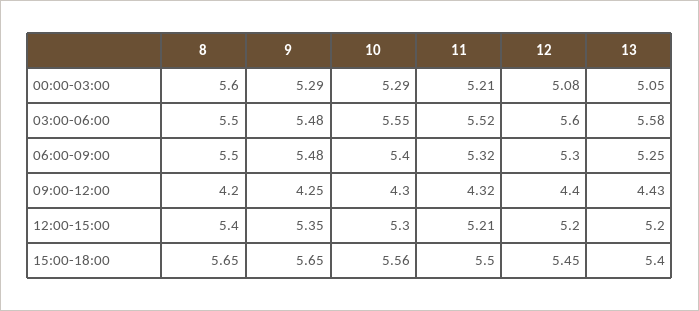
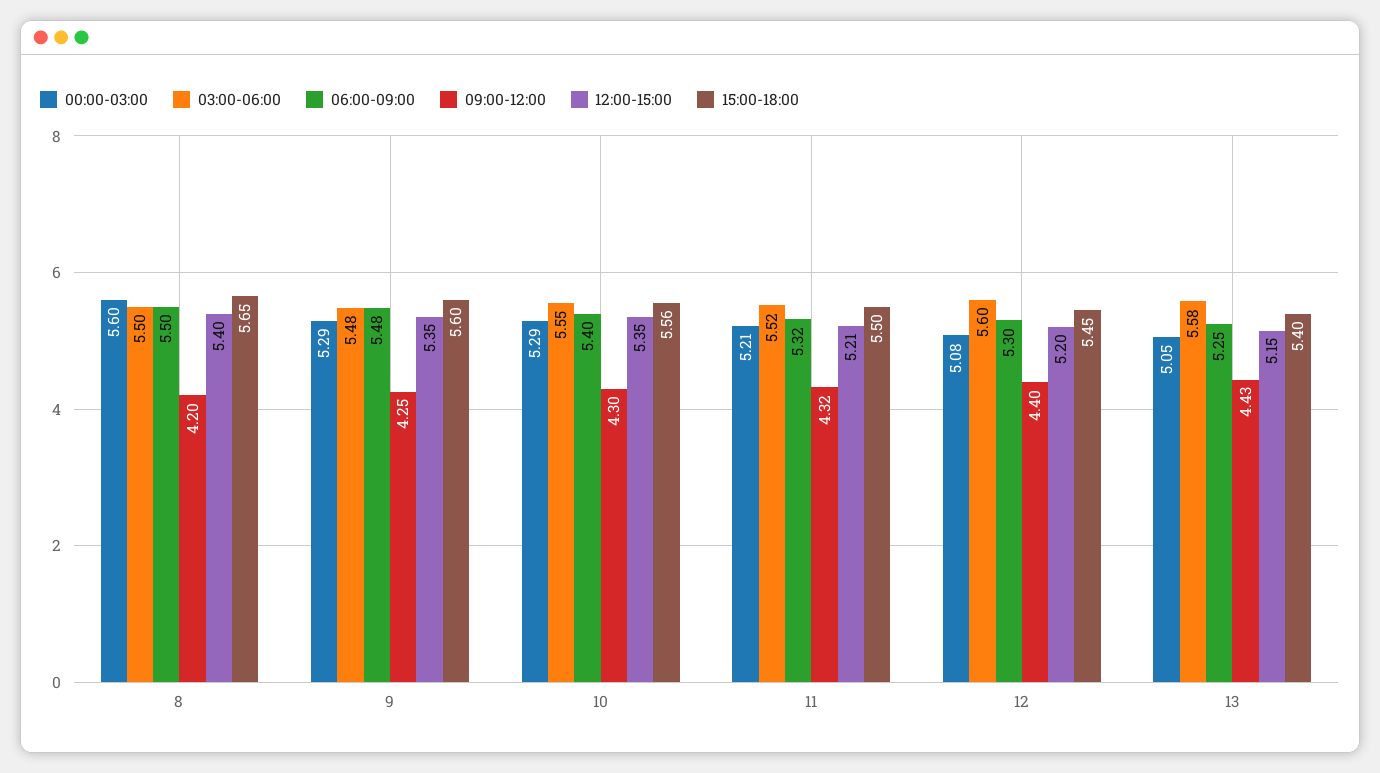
  {
    "00:00-03:00": {
      "8": 5.6,
      "9": 5.29,
      "10": 5.29,
      "11": 5.21,
      "12": 5.08,
      "13": 5.05
    },
    "03:00-06:00": {
      "8": 5.5,
      "9": 5.48,
      "10": 5.55,
      "11": 5.52,
      "12": 5.6,
      "13": 5.58
    },
    "06:00-09:00": {
      "8": 5.5,
      "9": 5.48,
      "10": 5.4,
      "11": 5.32,
      "12": 5.3,
      "13": 5.25
    },
    "09:00-12:00": {
      "8": 4.2,
      "9": 4.25,
      "10": 4.3,
      "11": 4.32,
      "12": 4.4,
      "13": 4.43
    },
    "12:00-15:00": {
      "8": 5.4,
      "9": 5.35,
-     "10": 5.3,
+     "10": 5.35,
      "11": 5.21,
      "12": 5.2,
-     "13": 5.2
+     "13": 5.15
    },
    "15:00-18:00": {
      "8": 5.65,
-     "9": 5.65,
+     "9": 5.6,
      "10": 5.56,
      "11": 5.5,
      "12": 5.45,
      "13": 5.4
    }
  }

